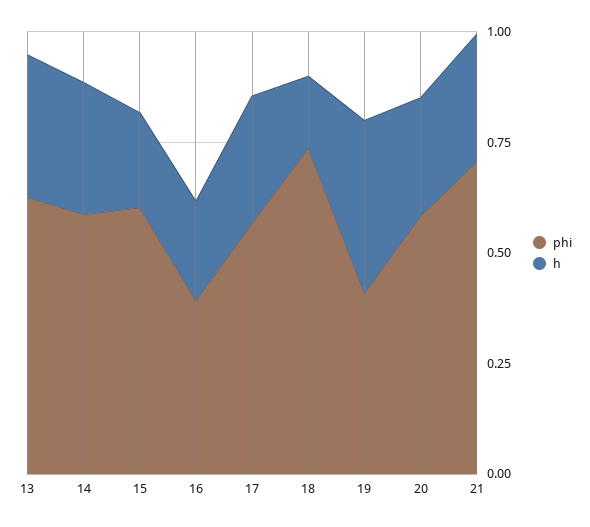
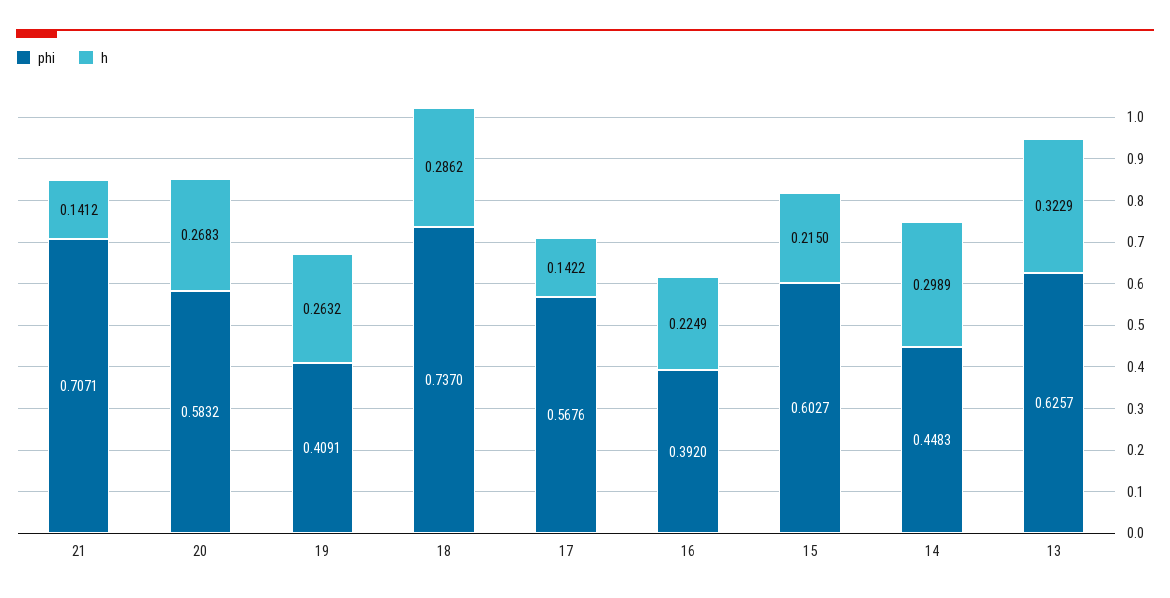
  {
    "phi": {
      "13": 0.6257,
-     "14": 0.6,
+     "14": 0.4483,
      "15": 0.6027,
      "16": 0.392,
      "17": 0.5676,
      "18": 0.737,
      "19": 0.4091,
      "20": 0.5832,
      "21": 0.7071
    },
    "h": {
      "13": 0.3229,
      "14": 0.2989,
      "15": 0.215,
      "16": 0.2249,
-     "17": 0.3,
+     "17": 0.1422,
-     "18": 0.15,
+     "18": 0.2862,
-     "19": 0.4,
+     "19": 0.2632,
      "20": 0.2683,
-     "21": 0.3
+     "21": 0.1412
    }
  }

